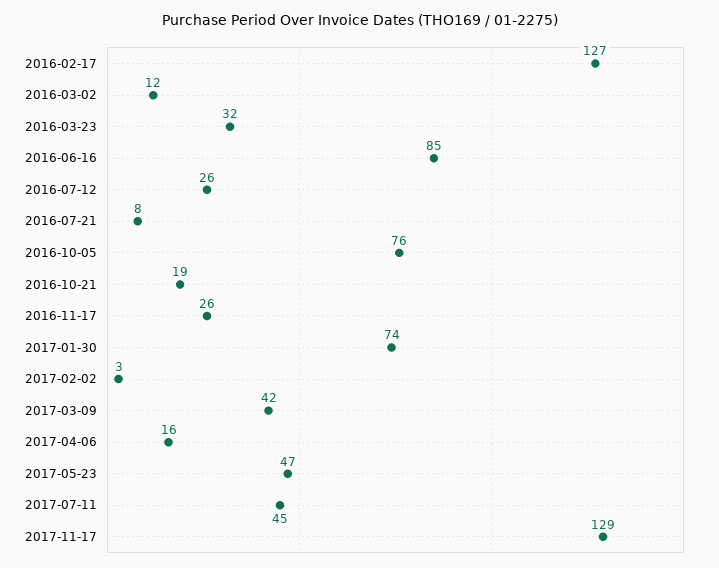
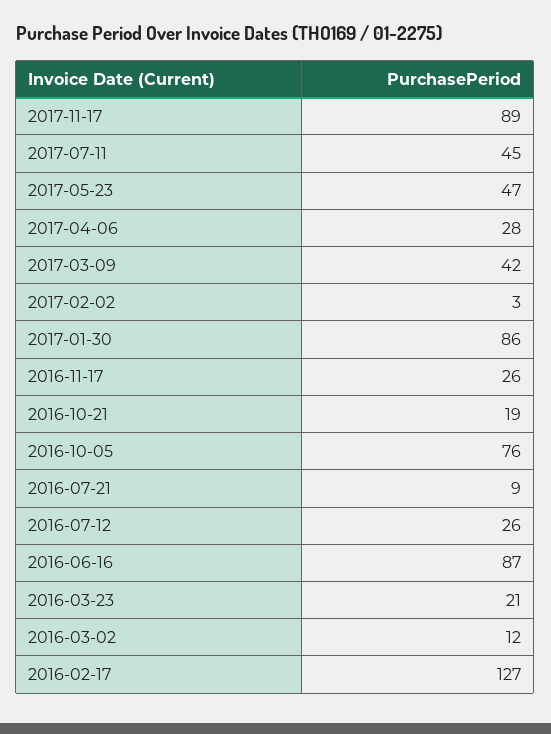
  {
    "2016-02-17": 127,
    "2016-03-02": 12,
-   "2016-03-23": 32,
+   "2016-03-23": 21,
-   "2016-06-16": 85,
+   "2016-06-16": 87,
    "2016-07-12": 26,
-   "2016-07-21": 8,
+   "2016-07-21": 9,
    "2016-10-05": 76,
    "2016-10-21": 19,
    "2016-11-17": 26,
-   "2017-01-30": 74,
+   "2017-01-30": 86,
    "2017-02-02": 3,
    "2017-03-09": 42,
-   "2017-04-06": 16,
+   "2017-04-06": 28,
    "2017-05-23": 47,
    "2017-07-11": 45,
-   "2017-11-17": 129
+   "2017-11-17": 89
  }

